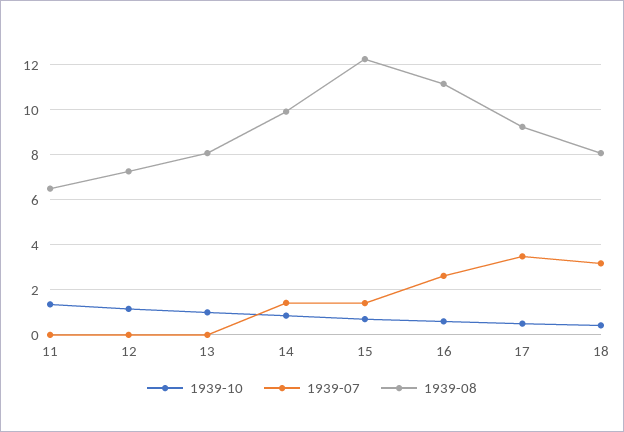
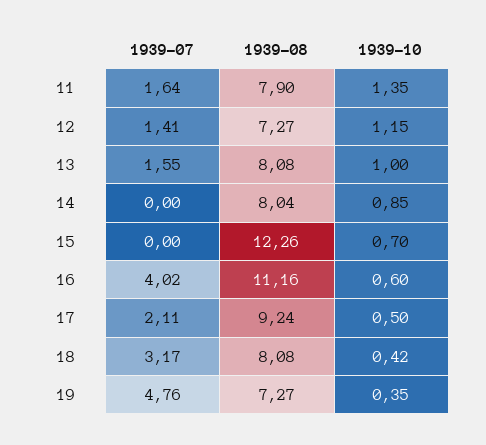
  {
    "1939-10": {
      "11": 1.35,
      "12": 1.15,
      "13": 1,
      "14": 0.85,
      "15": 0.7,
      "16": 0.6,
      "17": 0.5,
-     "18": 0.42
+     "18": 0.42,
+     "19": 0.35
    },
    "1939-07": {
-     "11": 0,
+     "11": 1.64,
-     "12": 0,
+     "12": 1.41,
-     "13": 0,
+     "13": 1.55,
-     "14": 1.5,
+     "14": 0,
-     "15": 1.5,
+     "15": 0,
-     "16": 2.5,
+     "16": 4.02,
-     "17": 3.5,
+     "17": 2.11,
-     "18": 3.17
+     "18": 3.17,
+     "19": 4.76
    },
    "1939-08": {
-     "11": 6.5,
+     "11": 7.9,
      "12": 7.27,
      "13": 8.08,
-     "14": 10,
+     "14": 8.04,
      "15": 12.26,
      "16": 11.16,
      "17": 9.24,
-     "18": 8.08
+     "18": 8.08,
+     "19": 7.27
    }
  }

